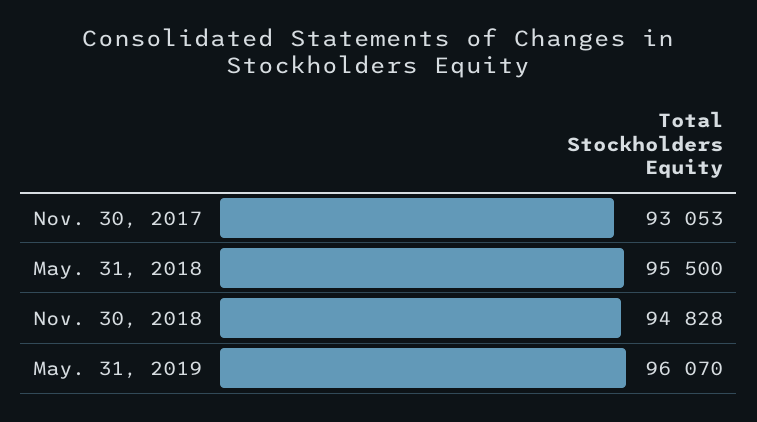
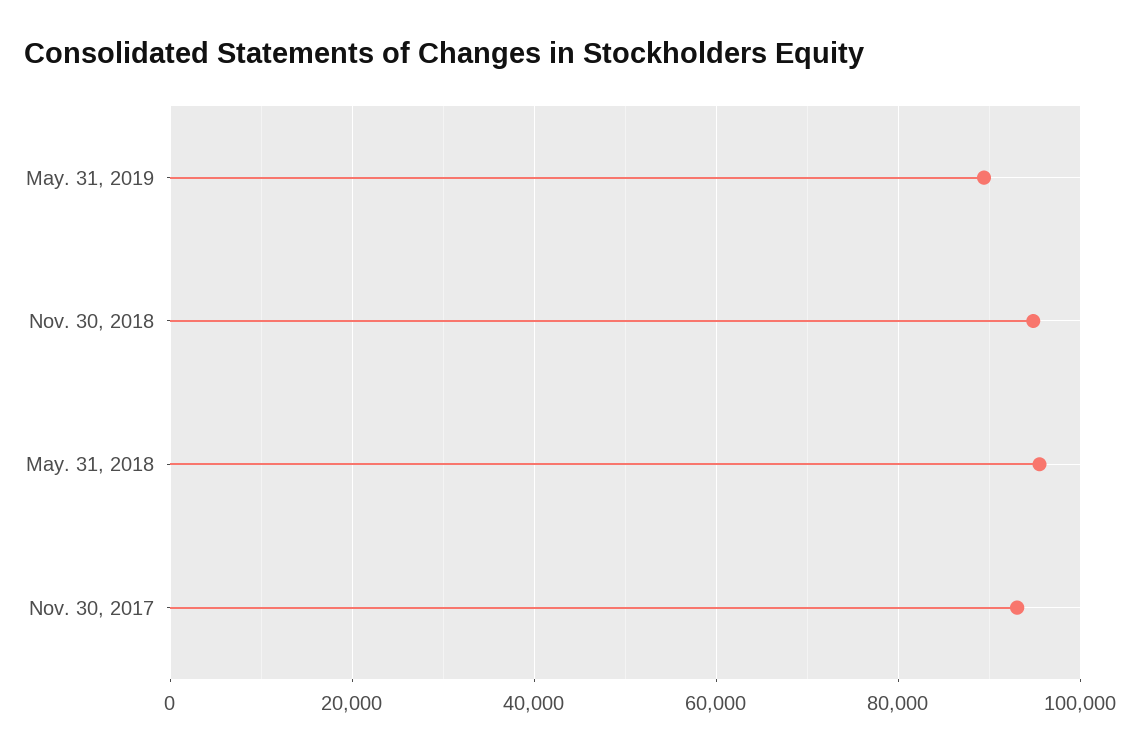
  {
    "Nov. 30, 2017": 93053,
    "May. 31, 2018": 95500,
    "Nov. 30, 2018": 94828,
-   "May. 31, 2019": 96070
+   "May. 31, 2019": 90000
  }

